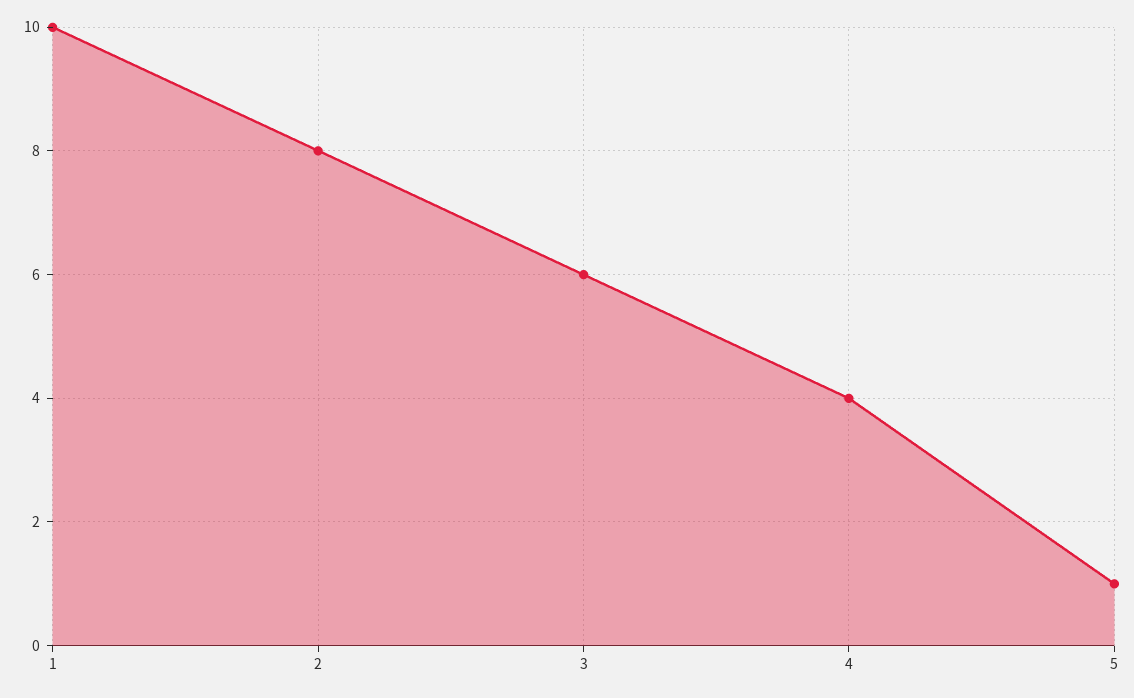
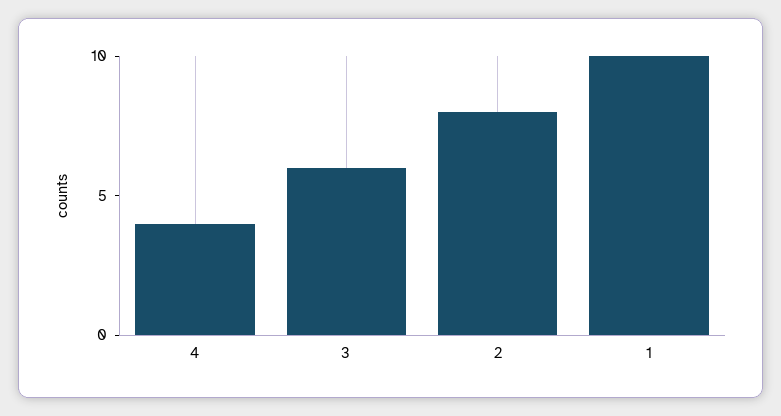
  {
    "1": 10,
    "2": 8,
    "3": 6,
-   "4": 4,
+   "4": 4
-   "5": 1
  }

